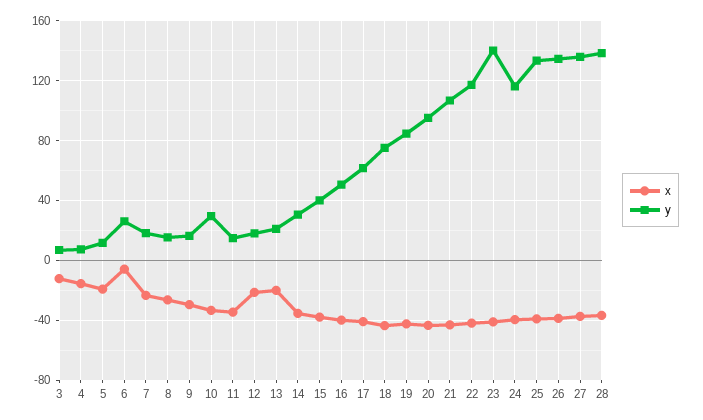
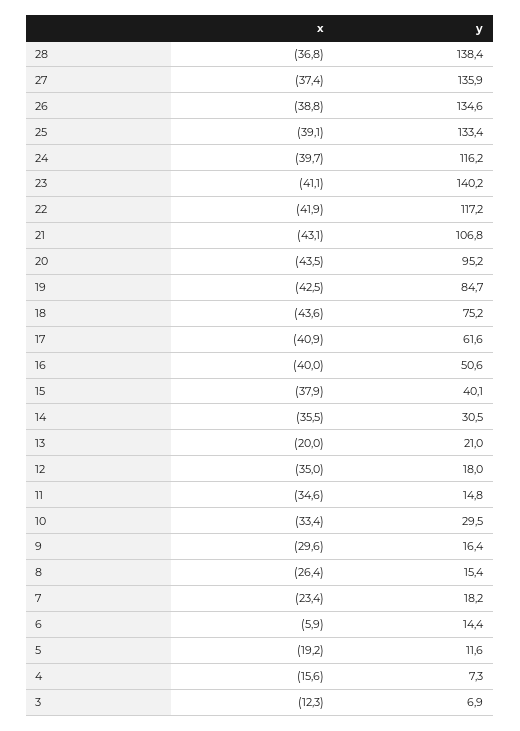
  {
    "x": {
      "3": -12.3,
      "4": -15.6,
      "5": -19.2,
      "6": -5.9,
      "7": -23.4,
      "8": -26.4,
      "9": -29.6,
      "10": -33.4,
      "11": -34.6,
-     "12": -20,
+     "12": -35,
      "13": -20,
      "14": -35.5,
      "15": -37.9,
      "16": -40,
      "17": -40.9,
      "18": -43.6,
      "19": -42.5,
      "20": -43.5,
      "21": -43.1,
      "22": -41.9,
      "23": -41.1,
      "24": -39.7,
      "25": -39.1,
      "26": -38.8,
      "27": -37.4,
      "28": -36.8
    },
    "y": {
      "3": 6.9,
      "4": 7.3,
      "5": 11.6,
-     "6": 25,
+     "6": 14.4,
      "7": 18.2,
      "8": 15.4,
      "9": 16.4,
      "10": 29.5,
      "11": 14.8,
      "12": 18,
      "13": 21,
      "14": 30.5,
      "15": 40.1,
      "16": 50.6,
      "17": 61.6,
      "18": 75.2,
      "19": 84.7,
      "20": 95.2,
      "21": 106.8,
      "22": 117.2,
      "23": 140.2,
      "24": 116.2,
      "25": 133.4,
      "26": 134.6,
      "27": 135.9,
      "28": 138.4
    }
  }

